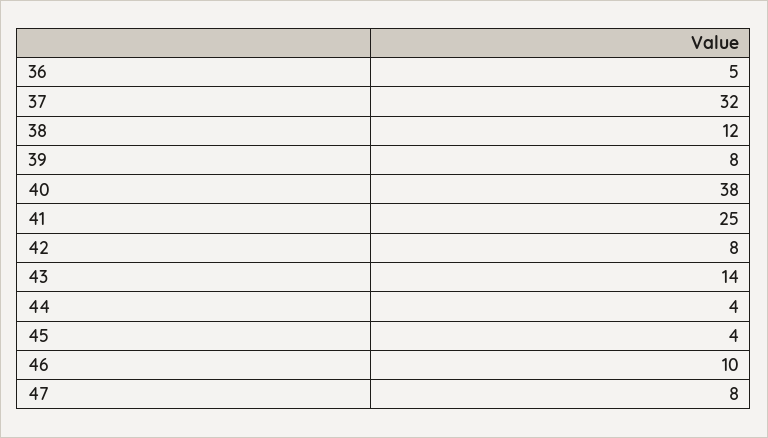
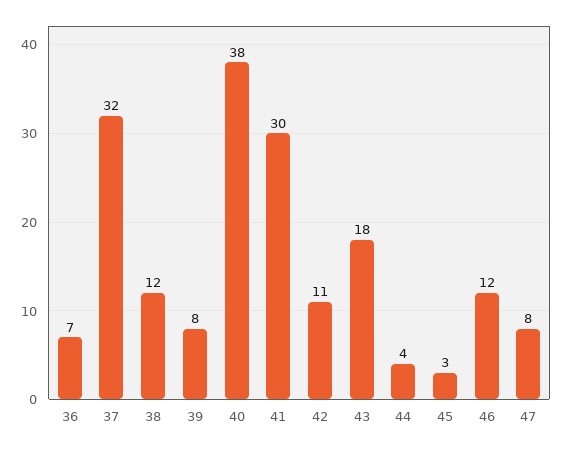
  {
-   "36": 5,
+   "36": 7,
    "37": 32,
    "38": 12,
    "39": 8,
    "40": 38,
-   "41": 25,
+   "41": 30,
-   "42": 8,
+   "42": 11,
-   "43": 14,
+   "43": 18,
    "44": 4,
-   "45": 4,
+   "45": 3,
-   "46": 10,
+   "46": 12,
    "47": 8
  }

